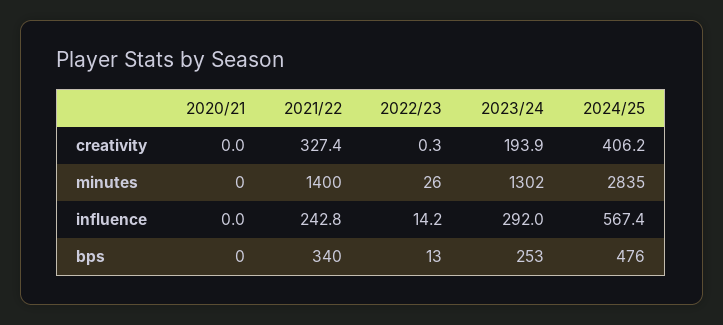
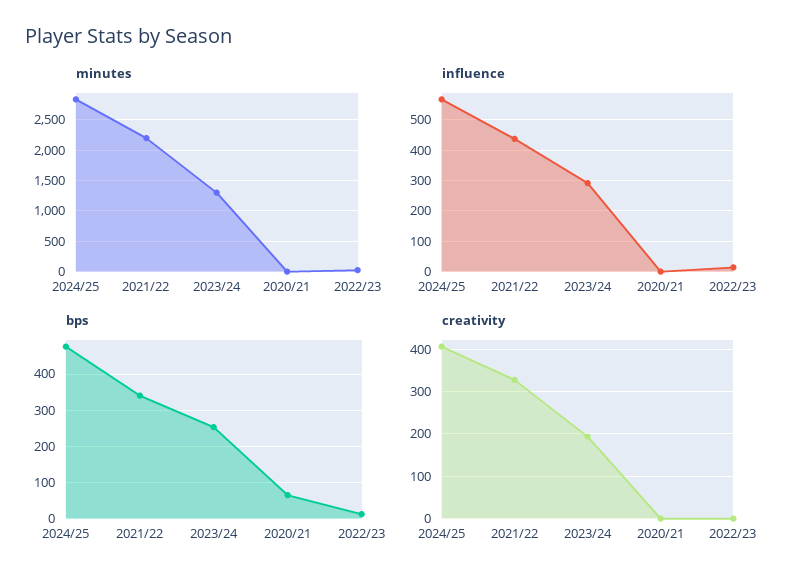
  {
    "creativity": {
      "2020/21": 0,
      "2021/22": 327.4,
      "2022/23": 0.3,
      "2023/24": 193.9,
      "2024/25": 406.2
    },
    "minutes": {
      "2020/21": 0,
-     "2021/22": 1400,
+     "2021/22": 2200,
      "2022/23": 26,
      "2023/24": 1302,
      "2024/25": 2835
    },
    "influence": {
      "2020/21": 0,
-     "2021/22": 242.8,
+     "2021/22": 440,
      "2022/23": 14.2,
      "2023/24": 292,
      "2024/25": 567.4
    },
    "bps": {
-     "2020/21": 0,
+     "2020/21": 60,
      "2021/22": 340,
      "2022/23": 13,
      "2023/24": 253,
      "2024/25": 476
    }
  }

